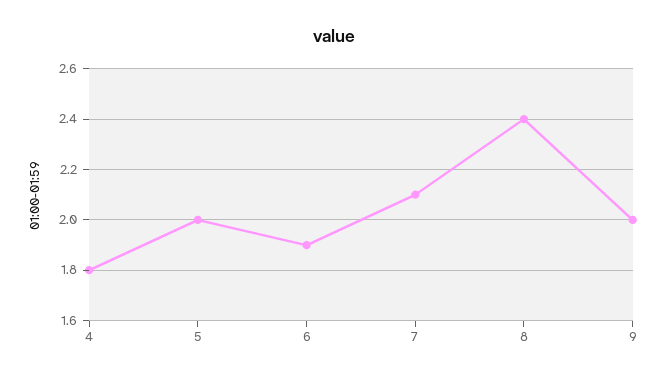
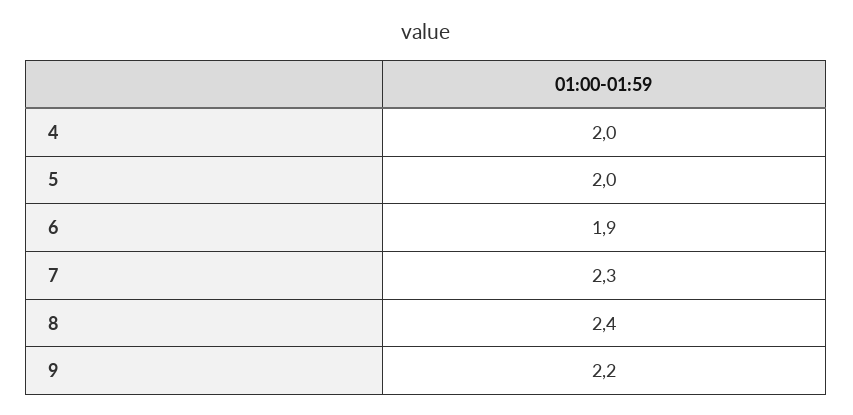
  {
-   "4": 1.8,
+   "4": 2,
    "5": 2,
    "6": 1.9,
-   "7": 2.1,
+   "7": 2.3,
    "8": 2.4,
-   "9": 2
+   "9": 2.2
  }

